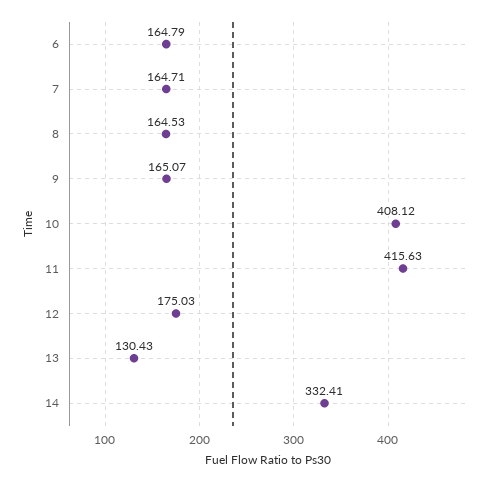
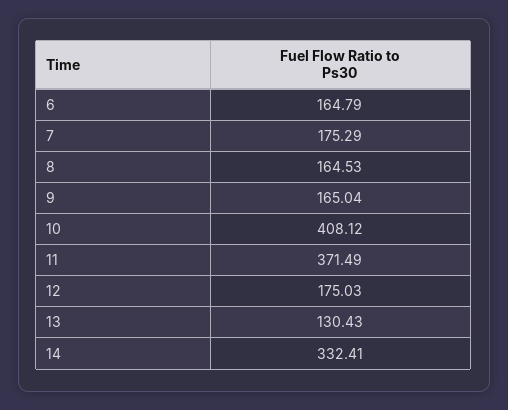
  {
    "6": 164.79,
-   "7": 164.71,
+   "7": 175.29,
    "8": 164.53,
-   "9": 165.07,
+   "9": 165.04,
    "10": 408.12,
-   "11": 415.63,
+   "11": 371.49,
    "12": 175.03,
    "13": 130.43,
    "14": 332.41
  }

